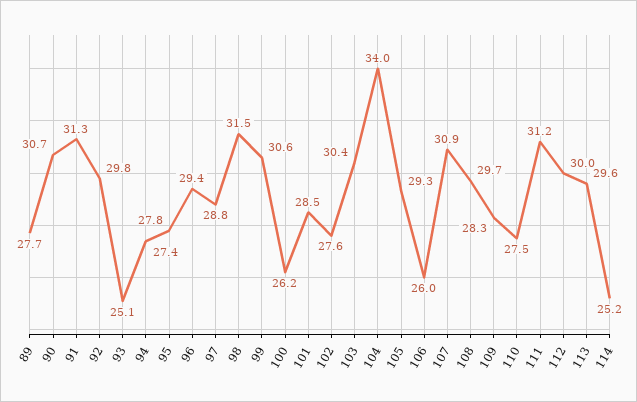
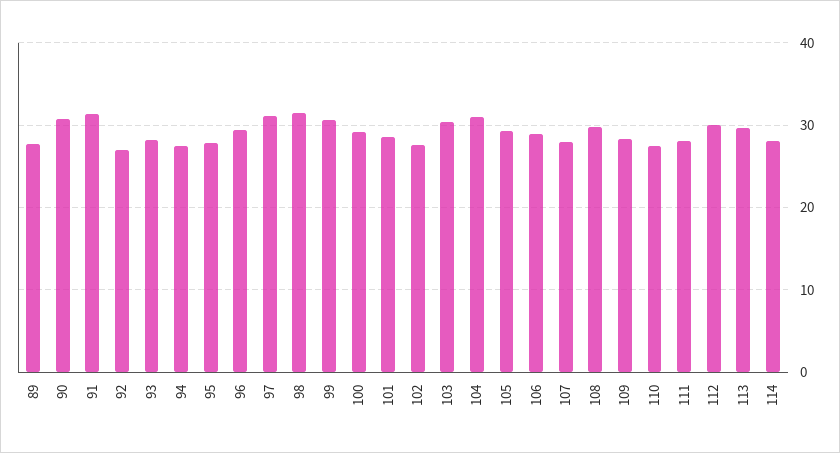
  {
    "89": 27.7,
    "90": 30.7,
    "91": 31.3,
-   "92": 29.8,
+   "92": 27,
-   "93": 25.1,
+   "93": 28,
    "94": 27.4,
    "95": 27.8,
    "96": 29.4,
-   "97": 28.8,
+   "97": 31,
    "98": 31.5,
    "99": 30.6,
-   "100": 26.2,
+   "100": 29,
    "101": 28.5,
    "102": 27.6,
    "103": 30.4,
-   "104": 34,
+   "104": 31,
    "105": 29.3,
-   "106": 26,
+   "106": 29,
-   "107": 30.9,
+   "107": 28,
    "108": 29.7,
    "109": 28.3,
    "110": 27.5,
-   "111": 31.2,
+   "111": 28,
    "112": 30,
    "113": 29.6,
-   "114": 25.2
+   "114": 28
  }

